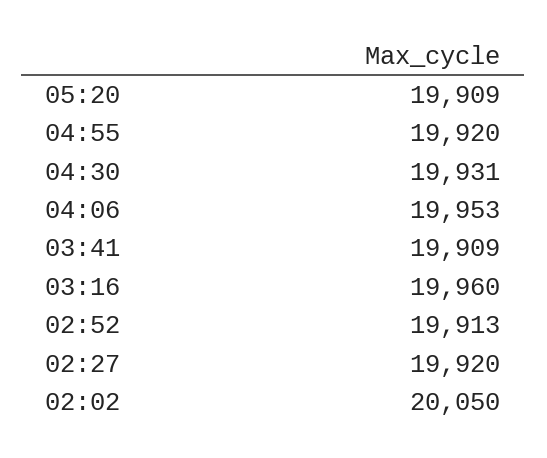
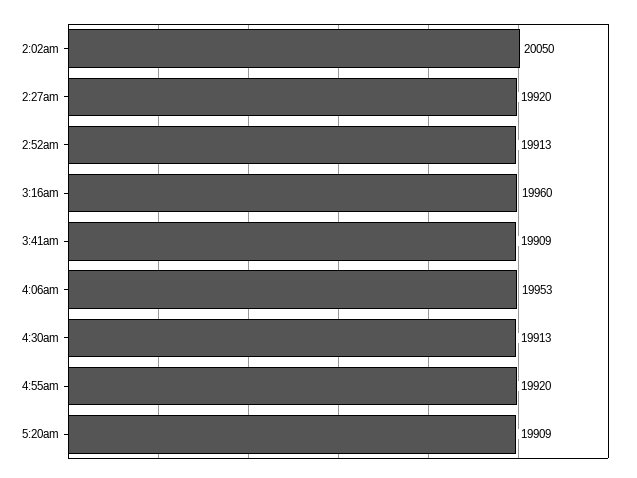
  {
    "05:20": 19909,
    "04:55": 19920,
-   "04:30": 19931,
+   "04:30": 19913,
    "04:06": 19953,
    "03:41": 19909,
    "03:16": 19960,
    "02:52": 19913,
    "02:27": 19920,
    "02:02": 20050
  }

